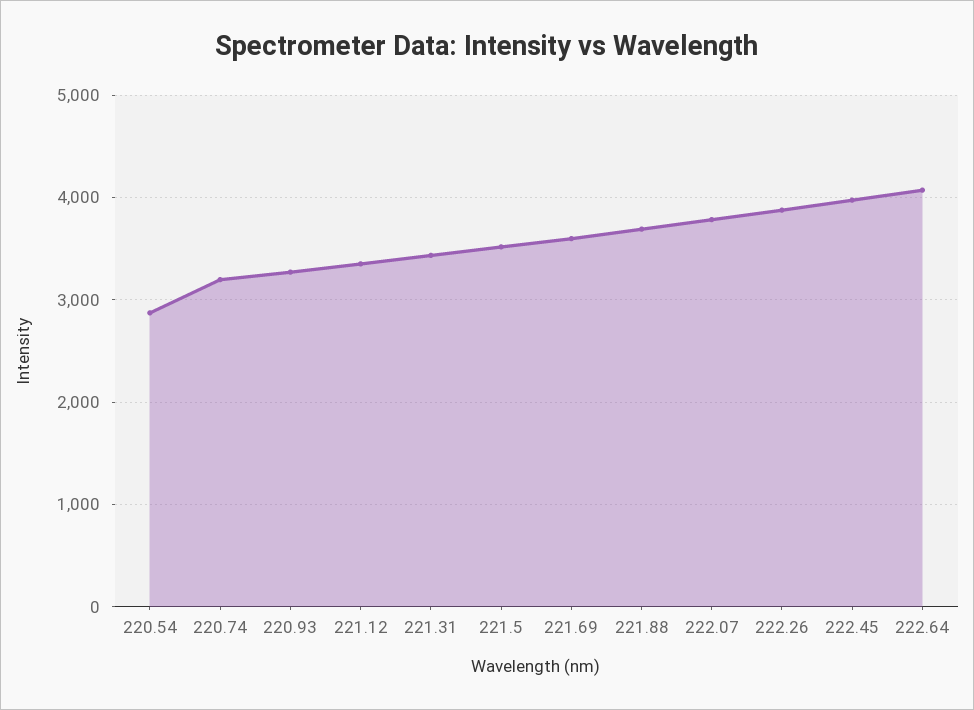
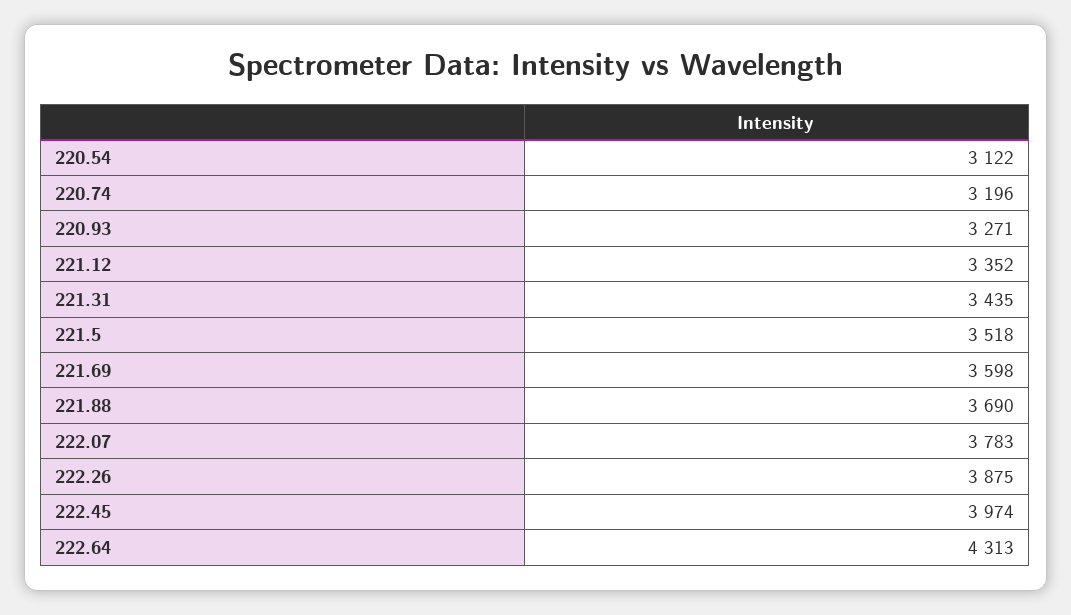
  {
-   "220.54": 2900,
+   "220.54": 3122,
    "220.74": 3196,
    "220.93": 3271,
    "221.12": 3352,
    "221.31": 3435,
    "221.5": 3518,
    "221.69": 3598,
    "221.88": 3690,
    "222.07": 3783,
    "222.26": 3875,
    "222.45": 3974,
-   "222.64": 4100
+   "222.64": 4313
  }

